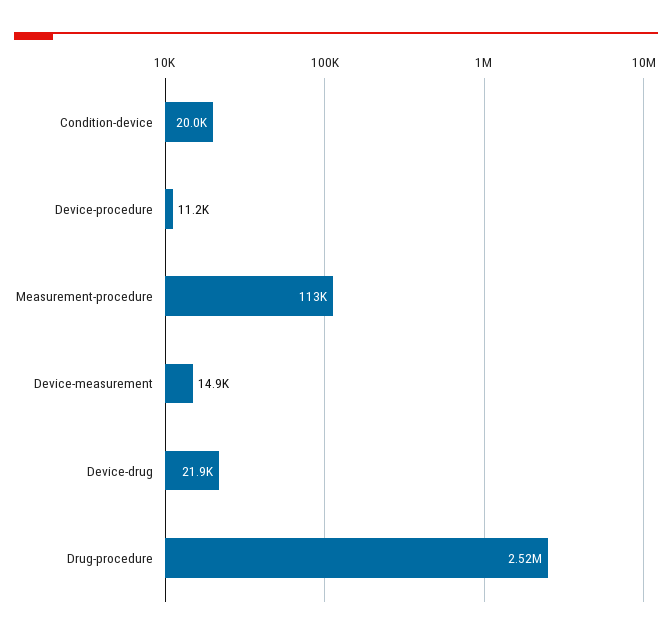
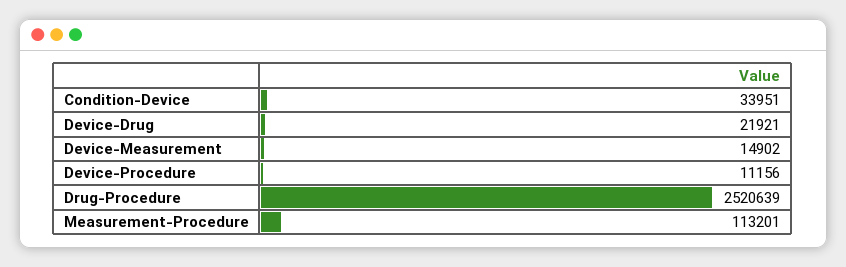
  {
-   "Condition-device": 20000,
+   "Condition-device": 33951,
    "Device-procedure": 11156,
    "Measurement-procedure": 113201,
    "Device-measurement": 14902,
    "Device-drug": 21921,
    "Drug-procedure": 2520639
  }

